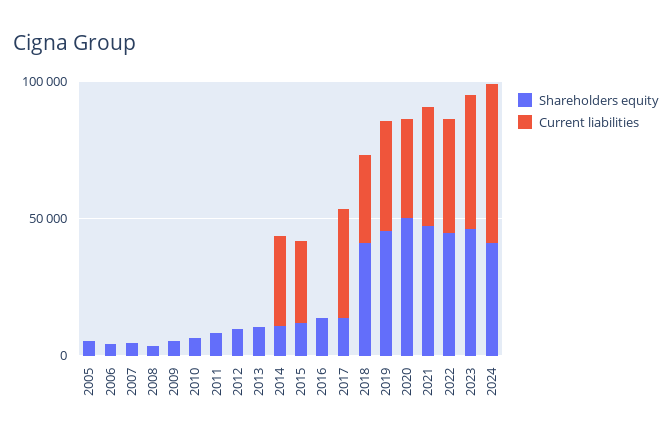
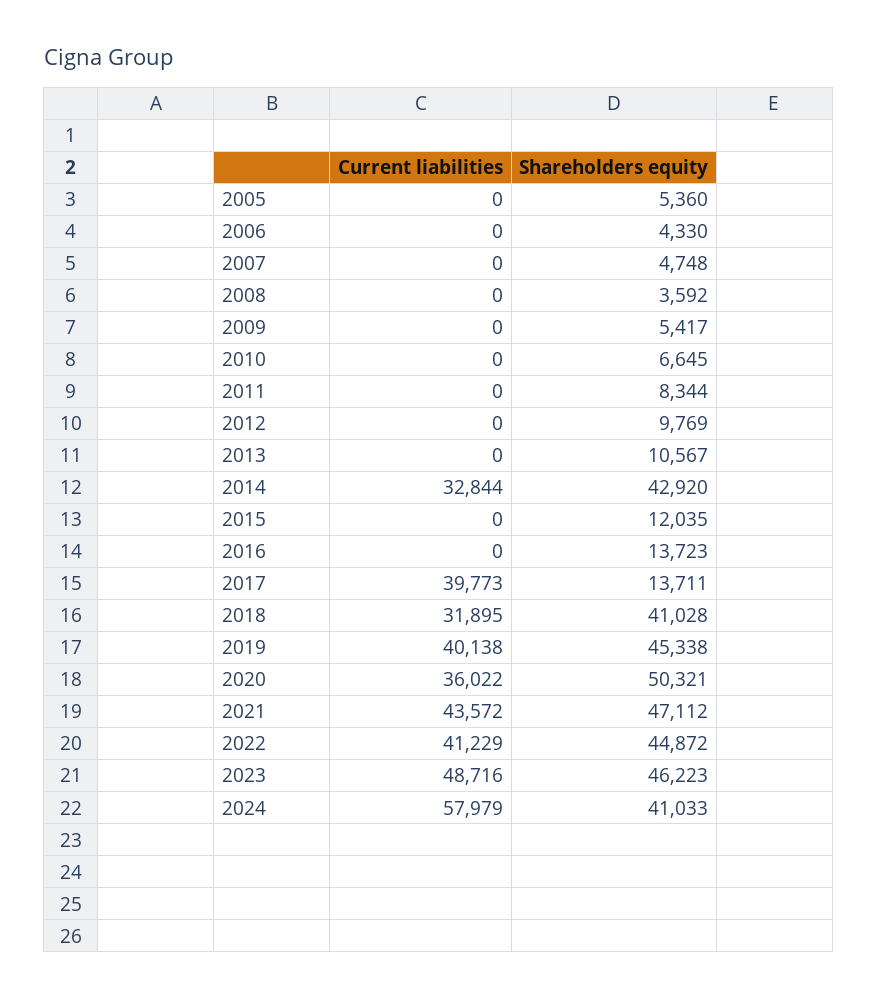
  {
    "Shareholders equity": {
      "2005": 5360,
      "2006": 4330,
      "2007": 4748,
      "2008": 3592,
      "2009": 5417,
      "2010": 6645,
      "2011": 8344,
      "2012": 9769,
      "2013": 10567,
-     "2014": 10000,
+     "2014": 42920,
      "2015": 12035,
      "2016": 13723,
      "2017": 13711,
      "2018": 41028,
      "2019": 45338,
      "2020": 50321,
      "2021": 47112,
      "2022": 44872,
      "2023": 46223,
      "2024": 41033
    },
    "Current liabilities": {
      "2005": 0,
      "2006": 0,
      "2007": 0,
      "2008": 0,
      "2009": 0,
      "2010": 0,
      "2011": 0,
      "2012": 0,
      "2013": 0,
      "2014": 32844,
-     "2015": 30000,
+     "2015": 0,
      "2016": 0,
      "2017": 39773,
      "2018": 31895,
      "2019": 40138,
      "2020": 36022,
      "2021": 43572,
      "2022": 41229,
      "2023": 48716,
      "2024": 57979
    }
  }

